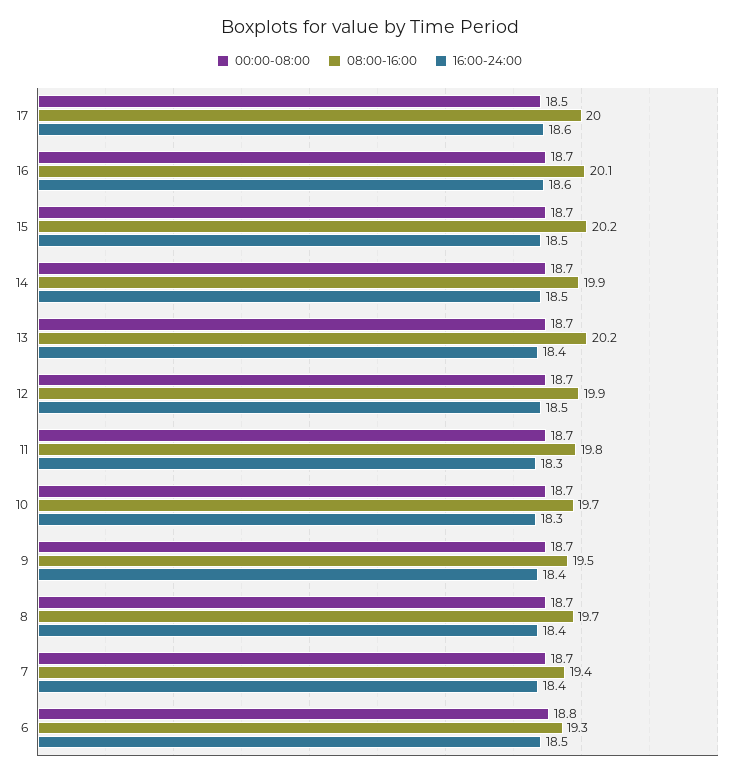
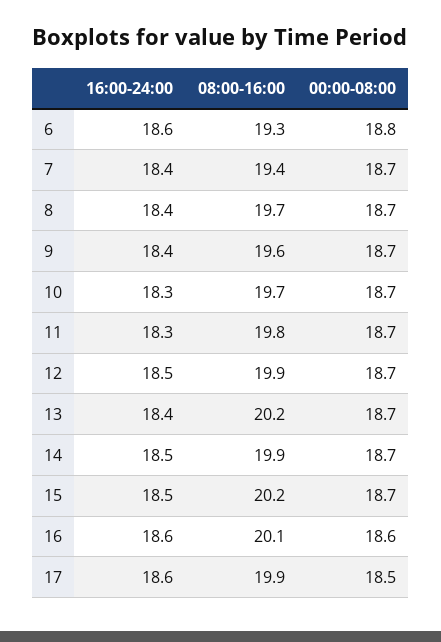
  {
    "00:00-08:00": {
      "17": 18.5,
-     "16": 18.7,
+     "16": 18.6,
      "15": 18.7,
      "14": 18.7,
      "13": 18.7,
      "12": 18.7,
      "11": 18.7,
      "10": 18.7,
      "9": 18.7,
      "8": 18.7,
      "7": 18.7,
      "6": 18.8
    },
    "08:00-16:00": {
-     "17": 20,
+     "17": 19.9,
      "16": 20.1,
      "15": 20.2,
      "14": 19.9,
      "13": 20.2,
      "12": 19.9,
      "11": 19.8,
      "10": 19.7,
-     "9": 19.5,
+     "9": 19.6,
      "8": 19.7,
      "7": 19.4,
      "6": 19.3
    },
    "16:00-24:00": {
      "17": 18.6,
      "16": 18.6,
      "15": 18.5,
      "14": 18.5,
      "13": 18.4,
      "12": 18.5,
      "11": 18.3,
      "10": 18.3,
      "9": 18.4,
      "8": 18.4,
      "7": 18.4,
-     "6": 18.5
+     "6": 18.6
    }
  }

